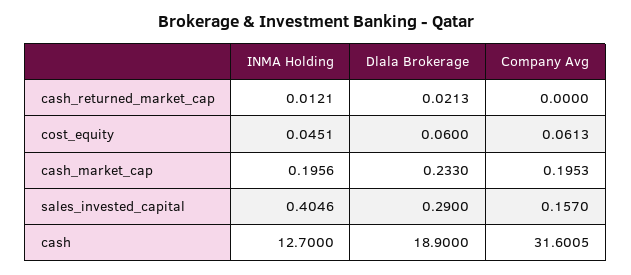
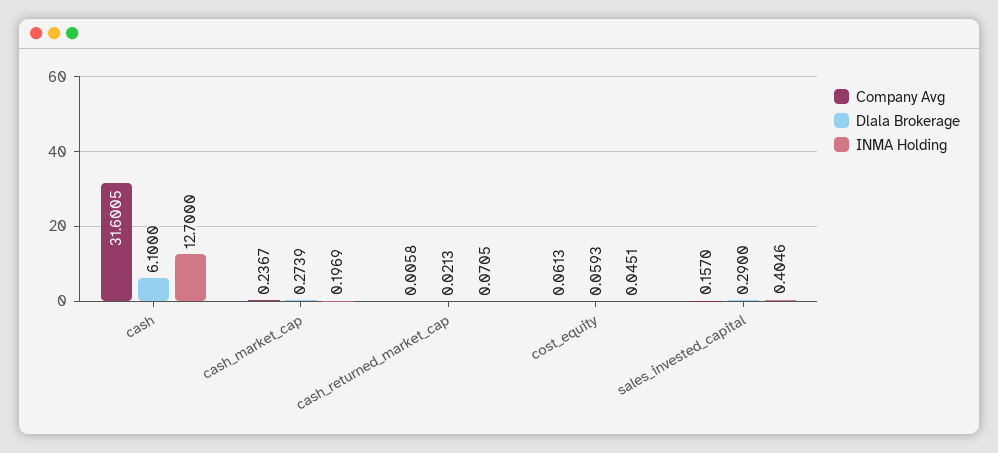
  {
    "INMA Holding": {
-     "cash_returned_market_cap": 0.0121,
+     "cash_returned_market_cap": 0.0705,
      "cost_equity": 0.0451,
-     "cash_market_cap": 0.1956,
+     "cash_market_cap": 0.1969,
      "sales_invested_capital": 0.4046,
      "cash": 12.7
    },
    "Dlala Brokerage": {
      "cash_returned_market_cap": 0.0213,
-     "cost_equity": 0.06,
+     "cost_equity": 0.0593,
-     "cash_market_cap": 0.233,
+     "cash_market_cap": 0.2739,
      "sales_invested_capital": 0.29,
-     "cash": 18.9
+     "cash": 6.1
    },
    "Company Avg": {
-     "cash_returned_market_cap": 0,
+     "cash_returned_market_cap": 0.0058,
      "cost_equity": 0.0613,
-     "cash_market_cap": 0.1953,
+     "cash_market_cap": 0.2367,
      "sales_invested_capital": 0.157,
      "cash": 31.6005
    }
  }

